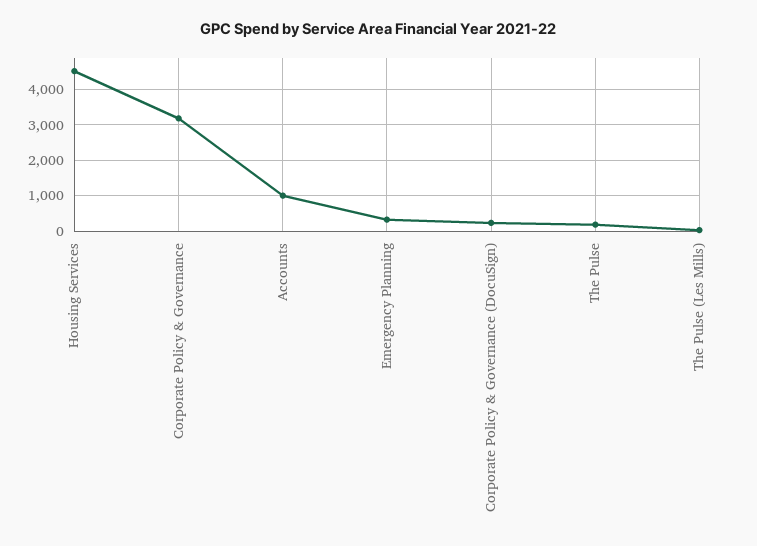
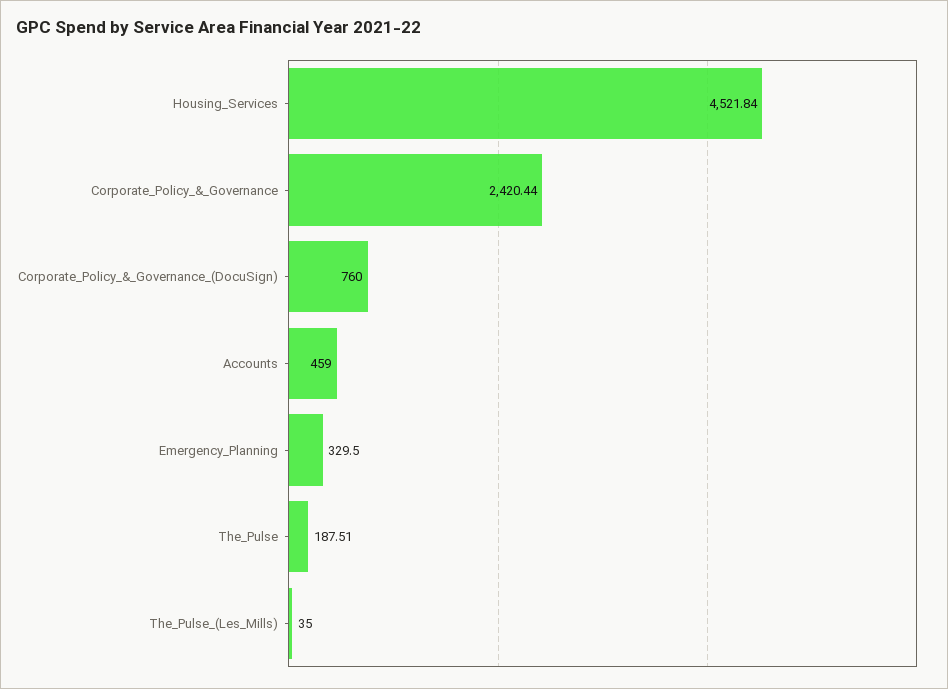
  {
    "Housing Services": 4521.84,
-   "Corporate Policy & Governance": 3200,
+   "Corporate Policy & Governance": 2420.44,
-   "Accounts": 1000,
+   "Accounts": 459,
    "Emergency Planning": 329.5,
-   "Corporate Policy & Governance (DocuSign)": 200,
+   "Corporate Policy & Governance (DocuSign)": 760,
    "The Pulse": 187.51,
    "The Pulse (Les Mills)": 35
  }

